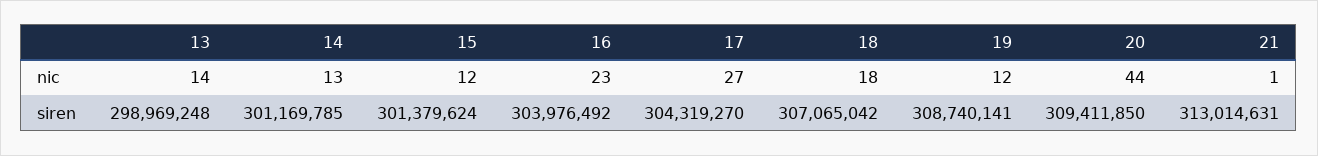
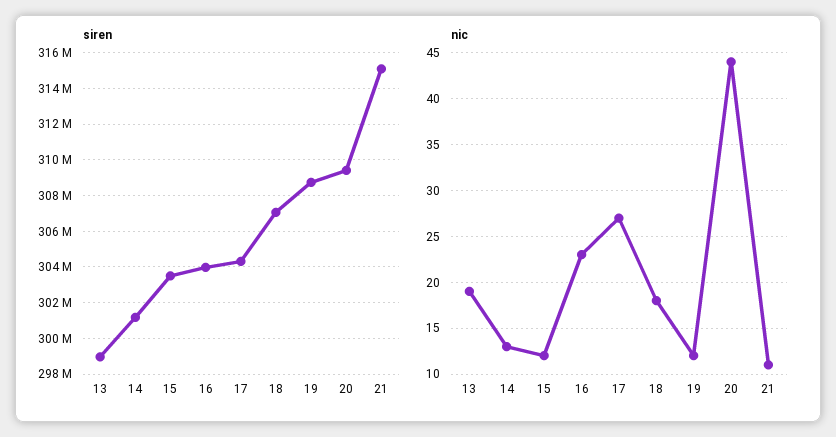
  {
    "nic": {
-     "13": 14,
+     "13": 19,
      "14": 13,
      "15": 12,
      "16": 23,
      "17": 27,
      "18": 18,
      "19": 12,
      "20": 44,
-     "21": 1
+     "21": 11
    },
    "siren": {
      "13": 298969248,
      "14": 301169785,
-     "15": 301379624,
+     "15": 303500000,
      "16": 303976492,
      "17": 304319270,
      "18": 307065042,
      "19": 308740141,
      "20": 309411850,
-     "21": 313014631
+     "21": 315000000
    }
  }

